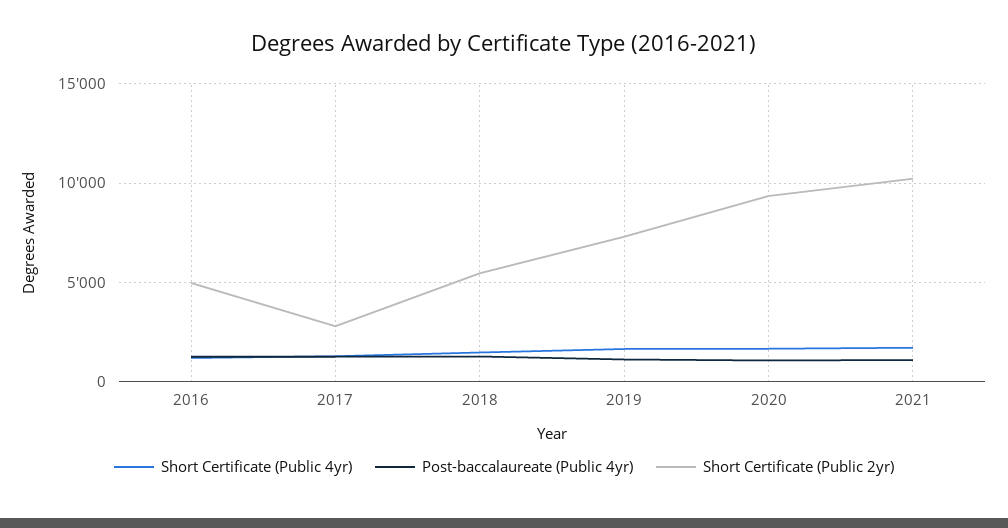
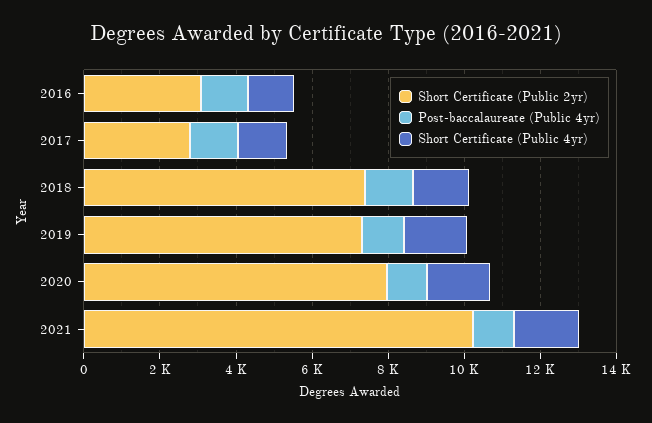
  {
    "Short Certificate (Public 4yr)": {
      "2016": 1000,
      "2017": 1500,
      "2018": 1500,
      "2019": 1500,
      "2020": 1500,
      "2021": 1500
    },
    "Post-baccalaureate (Public 4yr)": {
      "2016": 1500,
      "2017": 1500,
      "2018": 1500,
      "2019": 1000,
      "2020": 1000,
      "2021": 1000
    },
    "Short Certificate (Public 2yr)": {
-     "2016": 5000,
+     "2016": 3000,
      "2017": 3000,
-     "2018": 5500,
+     "2018": 7500,
      "2019": 7500,
-     "2020": 9500,
+     "2020": 8000,
      "2021": 10000
    }
  }

